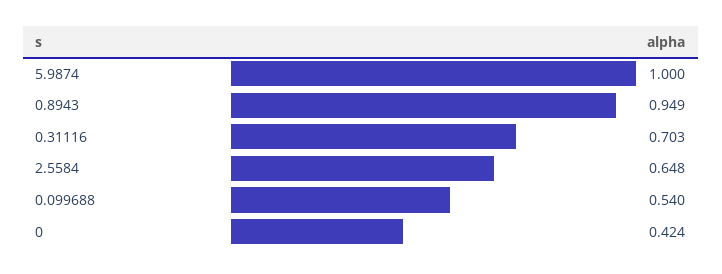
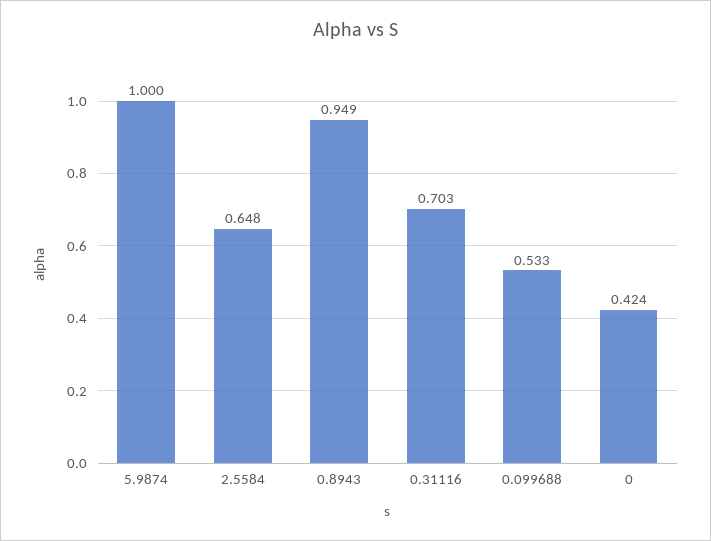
  {
    "5.9874": 1,
    "0.8943": 0.949,
    "0.31116": 0.703,
    "2.5584": 0.648,
-   "0.099688": 0.54,
+   "0.099688": 0.533,
    "0": 0.424
  }

